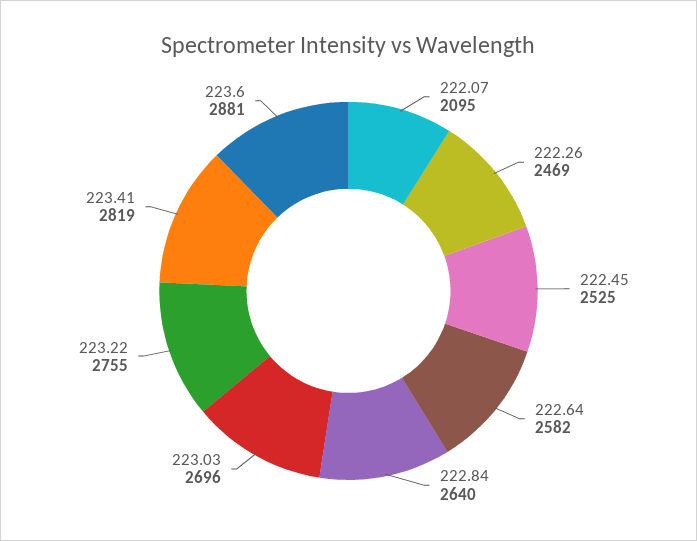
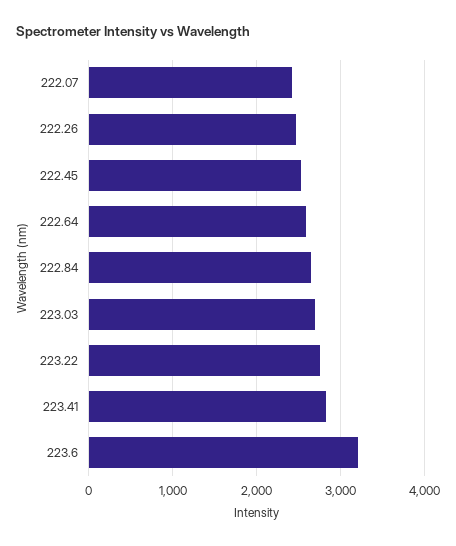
  {
-   "222.07": 2095,
+   "222.07": 2400,
    "222.26": 2469,
    "222.45": 2525,
    "222.64": 2582,
    "222.84": 2640,
    "223.03": 2696,
    "223.22": 2755,
    "223.41": 2819,
-   "223.6": 2881
+   "223.6": 3200
  }

